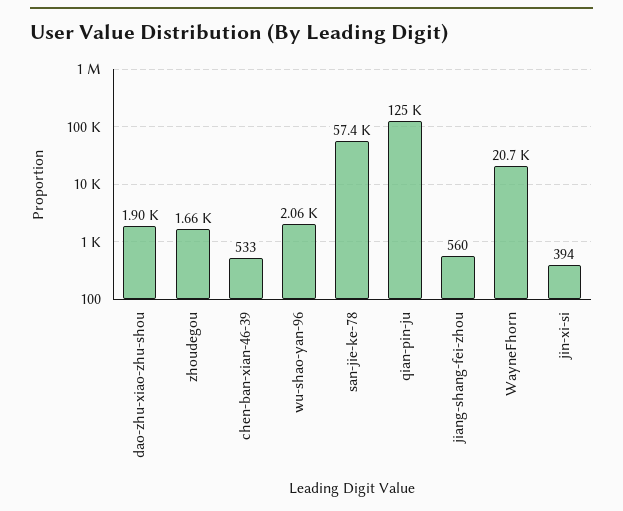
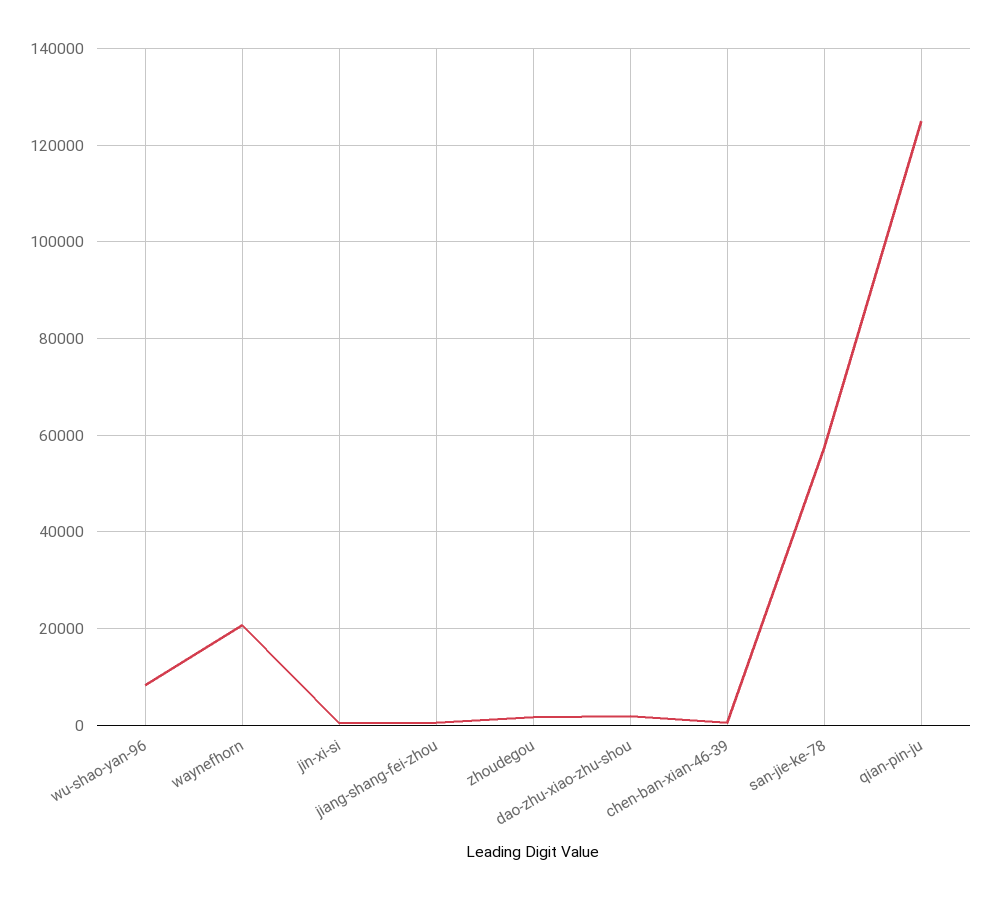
  {
    "dao-zhu-xiao-zhu-shou": 1900,
    "zhoudegou": 1660,
    "chen-ban-xian-46-39": 533,
-   "wu-shao-yan-96": 2060,
+   "wu-shao-yan-96": 8000,
    "san-jie-ke-78": 57400,
    "qian-pin-ju": 125000,
    "jiang-shang-fei-zhou": 560,
    "WayneFhorn": 20700,
    "jin-xi-si": 394
  }

